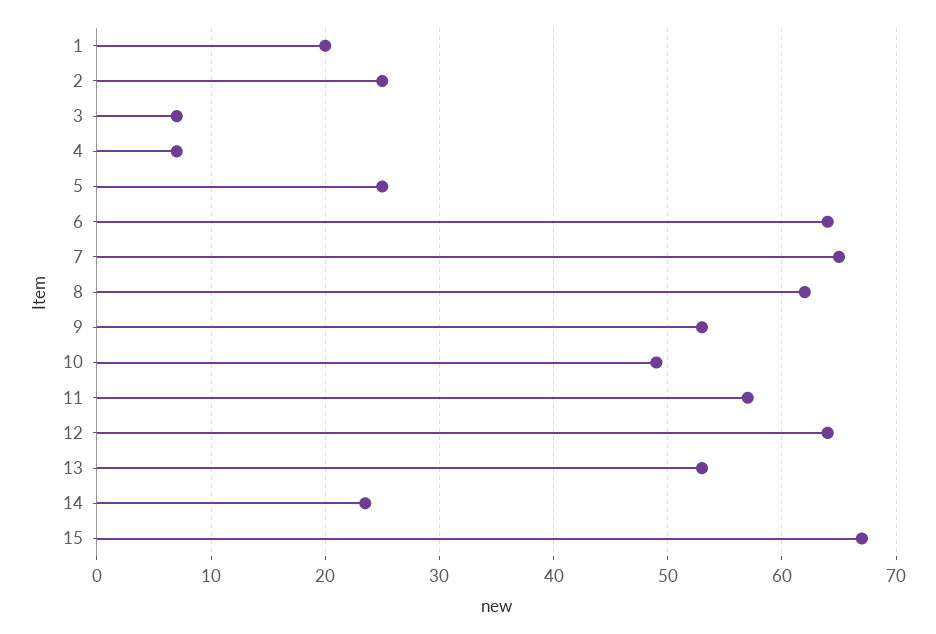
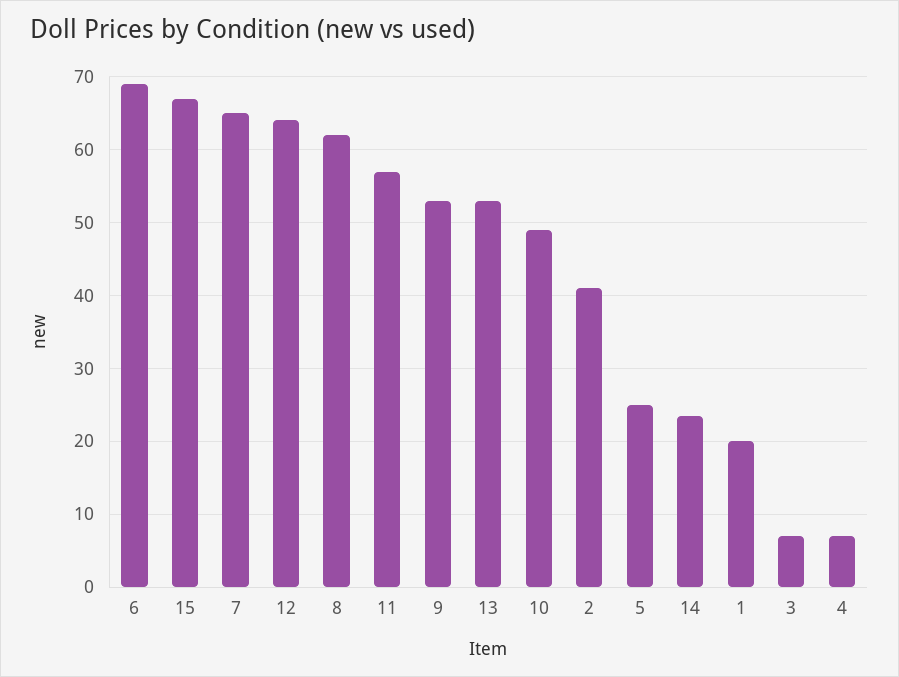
  {
    "1": 20,
-   "2": 25,
+   "2": 41,
    "3": 7,
    "4": 7,
    "5": 25,
-   "6": 64,
+   "6": 69,
    "7": 65,
    "8": 62,
    "9": 53,
    "10": 49,
    "11": 57,
    "12": 64,
    "13": 53,
    "14": 24,
    "15": 67
  }

